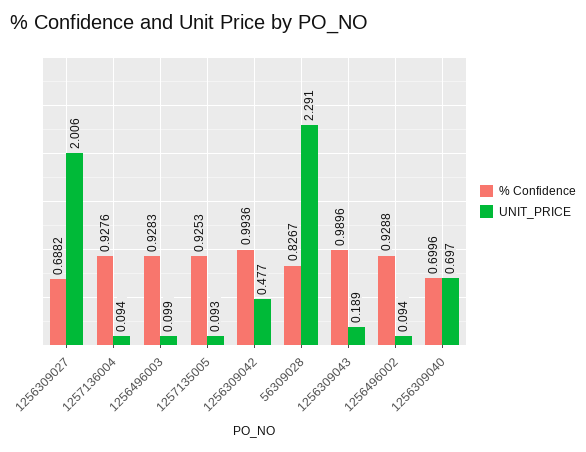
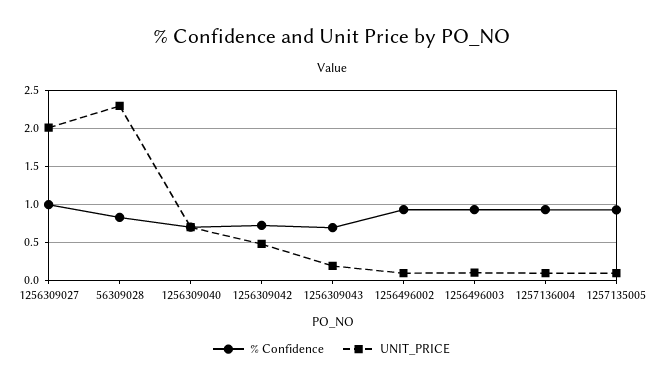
  {
    "% Confidence": {
-     "1256309027": 0.6882,
+     "1256309027": 1,
      "1257136004": 0.9276,
      "1256496003": 0.9283,
      "1257135005": 0.9253,
-     "1256309042": 0.9936,
+     "1256309042": 0.7,
      "56309028": 0.8267,
-     "1256309043": 0.9896,
+     "1256309043": 0.7,
      "1256496002": 0.9288,
      "1256309040": 0.6996
    },
    "UNIT_PRICE": {
      "1256309027": 2.006,
      "1257136004": 0.094,
      "1256496003": 0.099,
      "1257135005": 0.093,
      "1256309042": 0.477,
      "56309028": 2.291,
      "1256309043": 0.189,
      "1256496002": 0.094,
      "1256309040": 0.697
    }
  }

